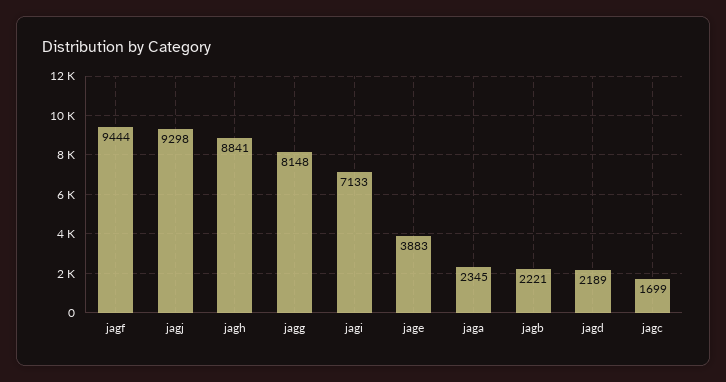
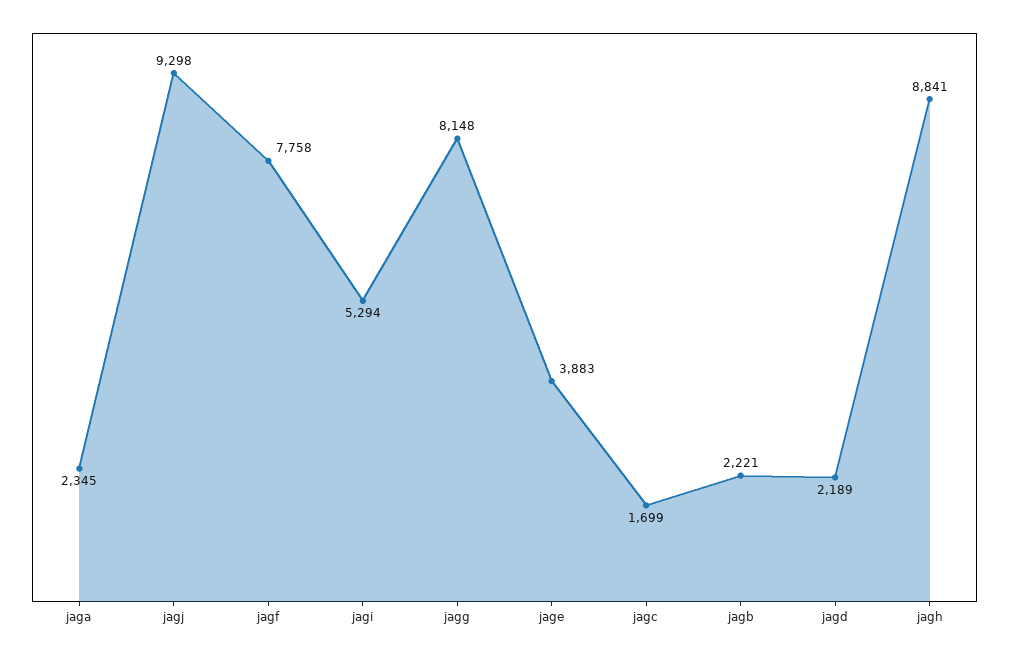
  {
-   "jagf": 9444,
+   "jagf": 7758,
    "jagj": 9298,
    "jagh": 8841,
    "jagg": 8148,
-   "jagi": 7133,
+   "jagi": 5294,
    "jage": 3883,
    "jaga": 2345,
    "jagb": 2221,
    "jagd": 2189,
    "jagc": 1699
  }

